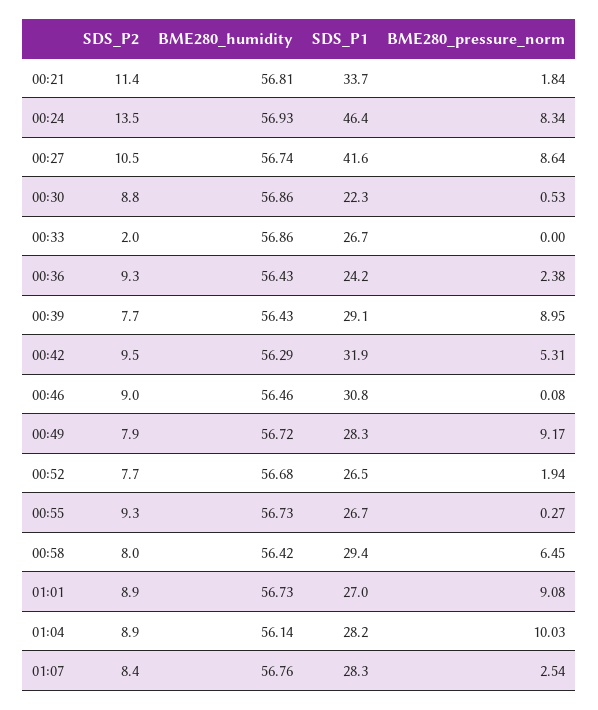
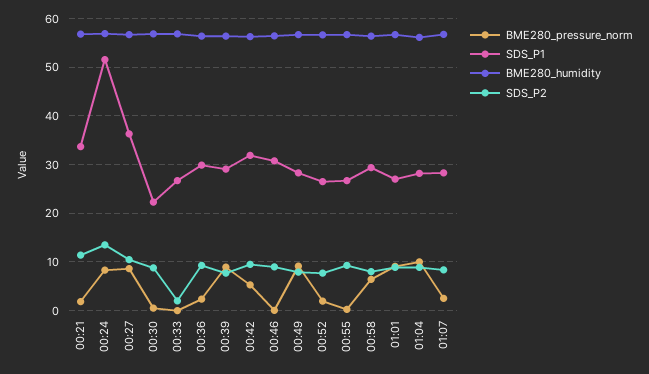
  {
    "SDS_P2": {
      "00:21": 11.4,
      "00:24": 13.5,
      "00:27": 10.5,
      "00:30": 8.8,
      "00:33": 2,
      "00:36": 9.3,
      "00:39": 7.7,
      "00:42": 9.5,
      "00:46": 9,
      "00:49": 7.9,
      "00:52": 7.7,
      "00:55": 9.3,
      "00:58": 8,
      "01:01": 8.9,
      "01:04": 8.9,
      "01:07": 8.4
    },
    "BME280_humidity": {
      "00:21": 56.81,
      "00:24": 56.93,
      "00:27": 56.74,
      "00:30": 56.86,
      "00:33": 56.86,
      "00:36": 56.43,
      "00:39": 56.43,
      "00:42": 56.29,
      "00:46": 56.46,
      "00:49": 56.72,
      "00:52": 56.68,
      "00:55": 56.73,
      "00:58": 56.42,
      "01:01": 56.73,
      "01:04": 56.14,
      "01:07": 56.76
    },
    "SDS_P1": {
      "00:21": 33.7,
-     "00:24": 46.4,
+     "00:24": 52,
-     "00:27": 41.6,
+     "00:27": 36,
      "00:30": 22.3,
      "00:33": 26.7,
-     "00:36": 24.2,
+     "00:36": 30,
      "00:39": 29.1,
      "00:42": 31.9,
      "00:46": 30.8,
      "00:49": 28.3,
      "00:52": 26.5,
      "00:55": 26.7,
      "00:58": 29.4,
      "01:01": 27,
      "01:04": 28.2,
      "01:07": 28.3
    },
    "BME280_pressure_norm": {
      "00:21": 1.84,
      "00:24": 8.34,
      "00:27": 8.64,
      "00:30": 0.53,
      "00:33": 0,
      "00:36": 2.38,
      "00:39": 8.95,
      "00:42": 5.31,
      "00:46": 0.08,
      "00:49": 9.17,
      "00:52": 1.94,
      "00:55": 0.27,
      "00:58": 6.45,
      "01:01": 9.08,
      "01:04": 10.03,
      "01:07": 2.54
    }
  }

